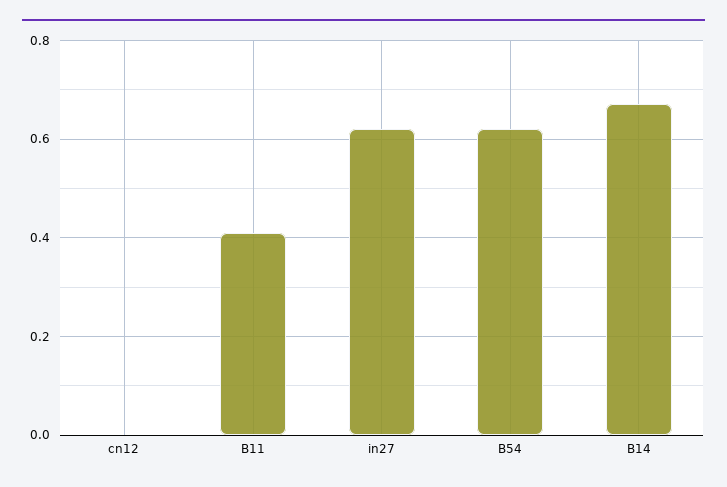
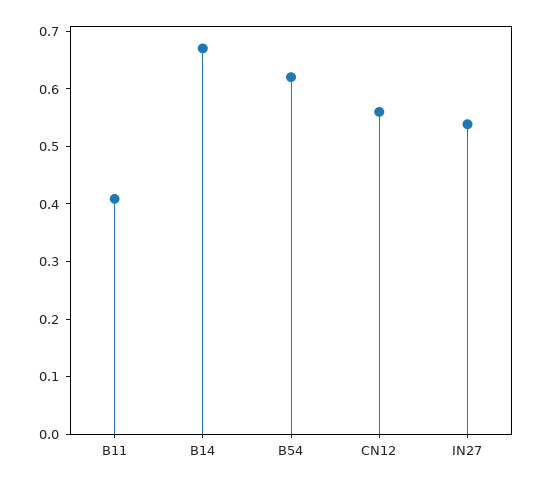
  {
-   "cn12": 0,
+   "cn12": 0.56,
    "B11": 0.4,
-   "in27": 0.62,
+   "in27": 0.54,
    "B54": 0.62,
    "B14": 0.68
  }

